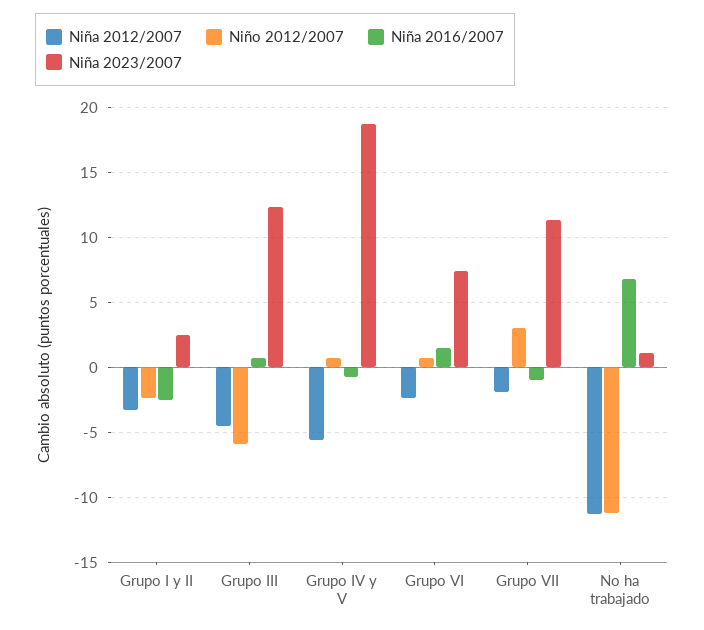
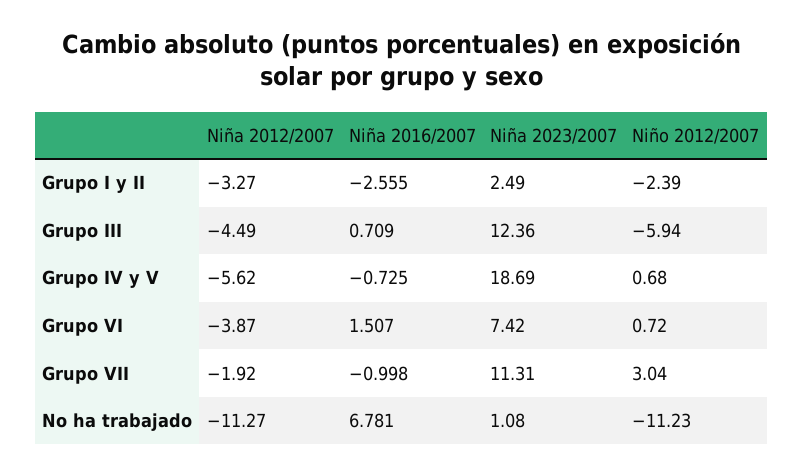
  {
    "Niña 2012/2007": {
      "Grupo I y II": -3.27,
      "Grupo III": -4.49,
      "Grupo IV y V": -5.62,
-     "Grupo VI": -2.5,
+     "Grupo VI": -3.87,
      "Grupo VII": -1.92,
      "No ha trabajado": -11.27
    },
    "Niño 2012/2007": {
      "Grupo I y II": -2.39,
      "Grupo III": -5.94,
      "Grupo IV y V": 0.68,
      "Grupo VI": 0.72,
      "Grupo VII": 3.04,
      "No ha trabajado": -11.23
    },
    "Niña 2016/2007": {
      "Grupo I y II": -2.555,
      "Grupo III": 0.709,
      "Grupo IV y V": -0.725,
      "Grupo VI": 1.507,
      "Grupo VII": -0.998,
      "No ha trabajado": 6.781
    },
    "Niña 2023/2007": {
      "Grupo I y II": 2.49,
      "Grupo III": 12.36,
      "Grupo IV y V": 18.69,
      "Grupo VI": 7.42,
      "Grupo VII": 11.31,
      "No ha trabajado": 1.08
    }
  }

